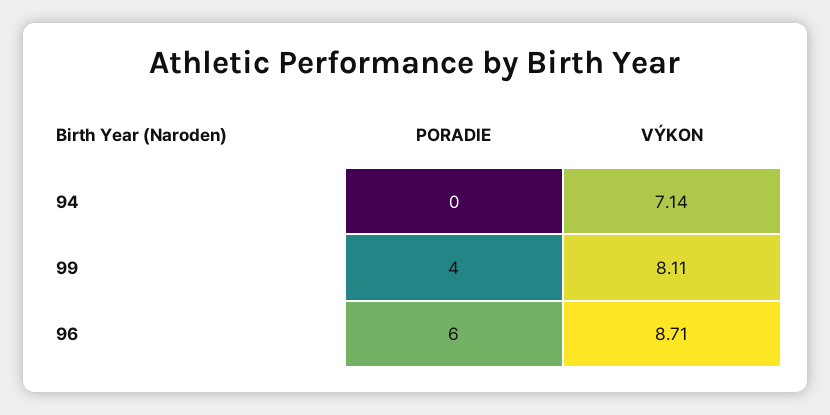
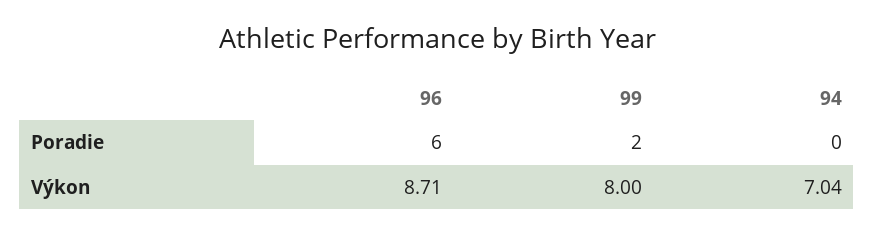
  {
    "PORADIE": {
      "94": 0,
-     "99": 4,
+     "99": 2,
      "96": 6
    },
    "VÝKON": {
-     "94": 7.14,
+     "94": 7.04,
-     "99": 8.11,
+     "99": 8,
      "96": 8.71
    }
  }

